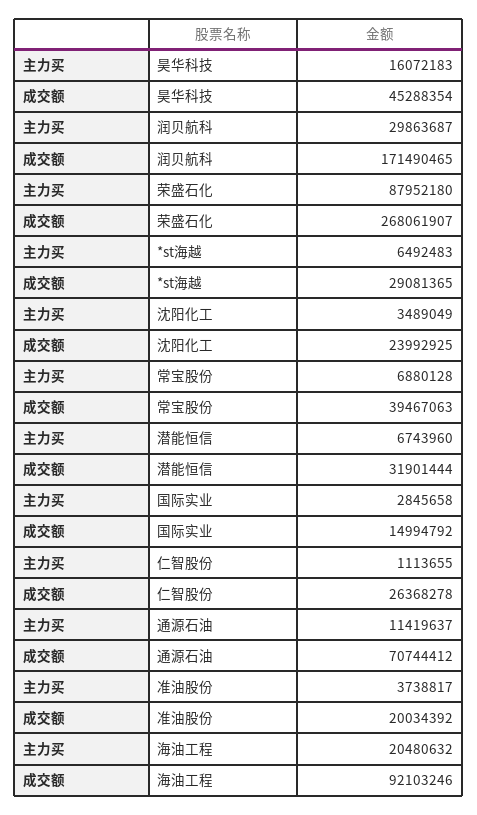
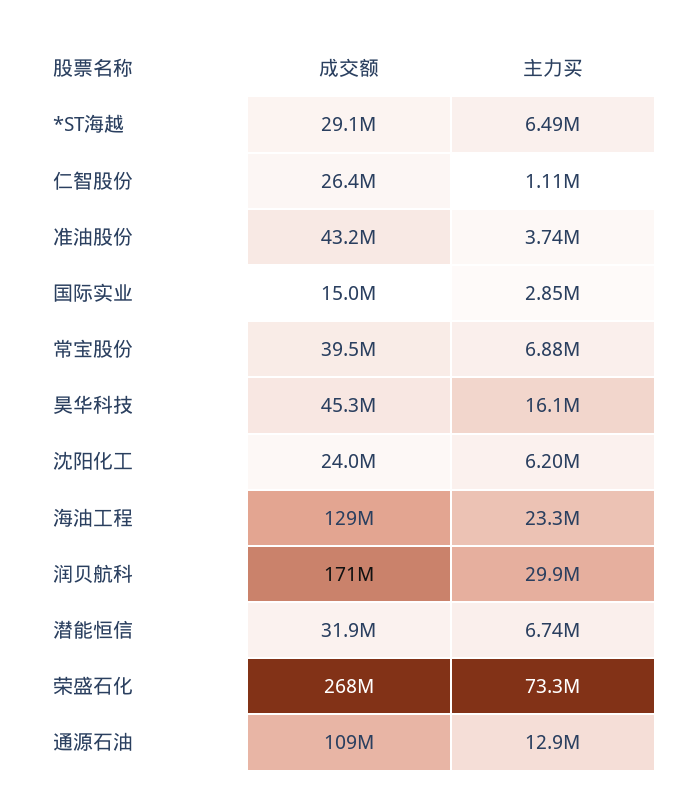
  {
    "主力买": {
      "昊华科技": 16072183,
      "润贝航科": 29863687,
-     "荣盛石化": 87952180,
+     "荣盛石化": 73300000,
      "*st海越": 6492483,
-     "沈阳化工": 3489049,
+     "沈阳化工": 6200000,
      "常宝股份": 6880128,
      "潜能恒信": 6743960,
      "国际实业": 2845658,
      "仁智股份": 1113655,
-     "通源石油": 11419637,
+     "通源石油": 12900000,
      "准油股份": 3738817,
-     "海油工程": 20480632
+     "海油工程": 23300000
    },
    "成交额": {
      "昊华科技": 45288354,
      "润贝航科": 171490465,
      "荣盛石化": 268061907,
      "*st海越": 29081365,
      "沈阳化工": 23992925,
      "常宝股份": 39467063,
      "潜能恒信": 31901444,
      "国际实业": 14994792,
      "仁智股份": 26368278,
-     "通源石油": 70744412,
+     "通源石油": 109000000,
-     "准油股份": 20034392,
+     "准油股份": 43200000,
-     "海油工程": 92103246
+     "海油工程": 129000000
    }
  }

